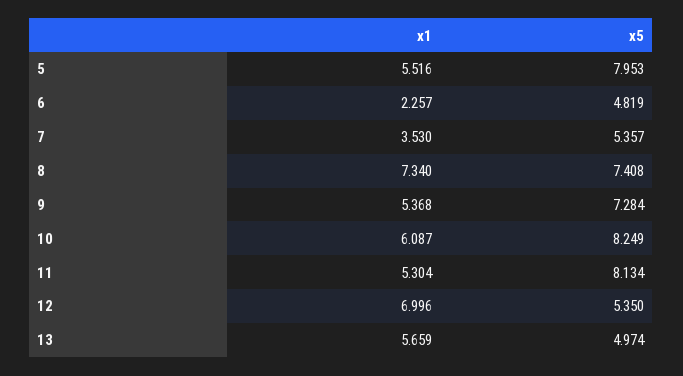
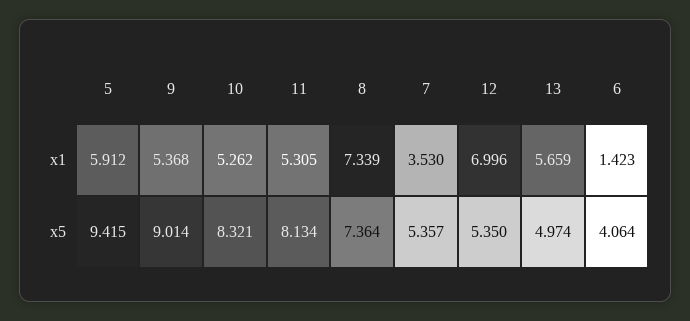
  {
    "x1": {
-     "5": 5.516,
+     "5": 5.912,
-     "6": 2.257,
+     "6": 1.423,
      "7": 3.53,
-     "8": 7.34,
+     "8": 7.339,
      "9": 5.368,
-     "10": 6.087,
+     "10": 5.262,
-     "11": 5.304,
+     "11": 5.305,
      "12": 6.996,
      "13": 5.659
    },
    "x5": {
-     "5": 7.953,
+     "5": 9.415,
-     "6": 4.819,
+     "6": 4.064,
      "7": 5.357,
-     "8": 7.408,
+     "8": 7.364,
-     "9": 7.284,
+     "9": 9.014,
-     "10": 8.249,
+     "10": 8.321,
      "11": 8.134,
      "12": 5.35,
      "13": 4.974
    }
  }

